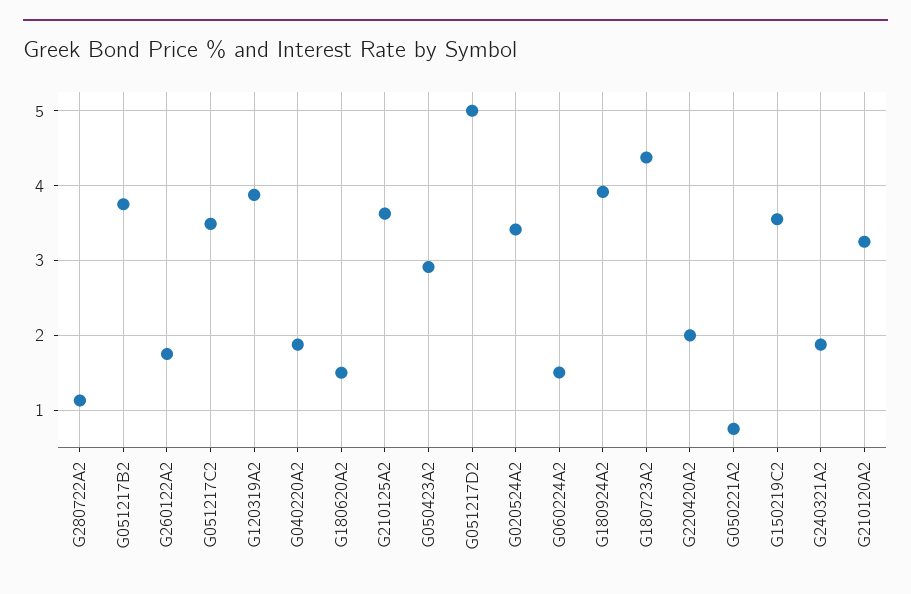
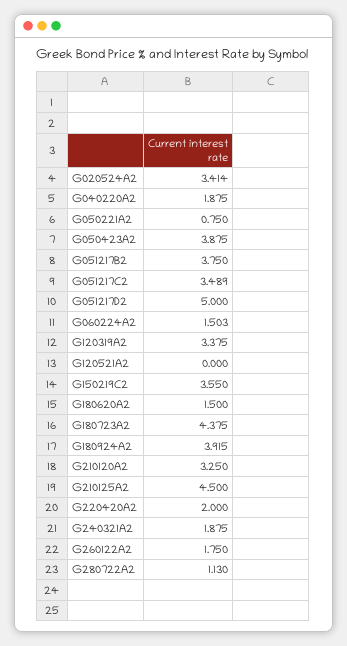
  {
    "G280722A2": 1.13,
    "G051217B2": 3.75,
    "G260122A2": 1.75,
    "G051217C2": 3.489,
-   "G120319A2": 3.9,
+   "G120319A2": 3.375,
    "G040220A2": 1.875,
    "G180620A2": 1.5,
-   "G210125A2": 3.6,
+   "G210125A2": 4.5,
-   "G050423A2": 2.9,
+   "G050423A2": 3.875,
    "G051217D2": 5,
    "G020524A2": 3.414,
    "G060224A2": 1.503,
    "G180924A2": 3.915,
    "G180723A2": 4.375,
    "G220420A2": 2,
    "G050221A2": 0.75,
    "G150219C2": 3.55,
    "G240321A2": 1.875,
-   "G210120A2": 3.25
+   "G210120A2": 3.25,
+   "G120521A2": 0
  }

